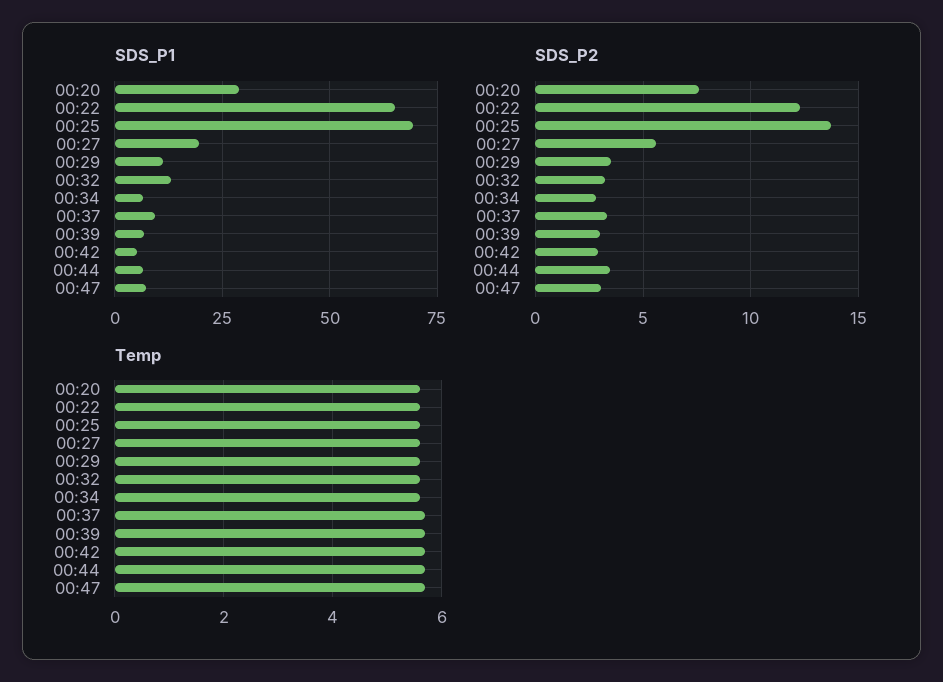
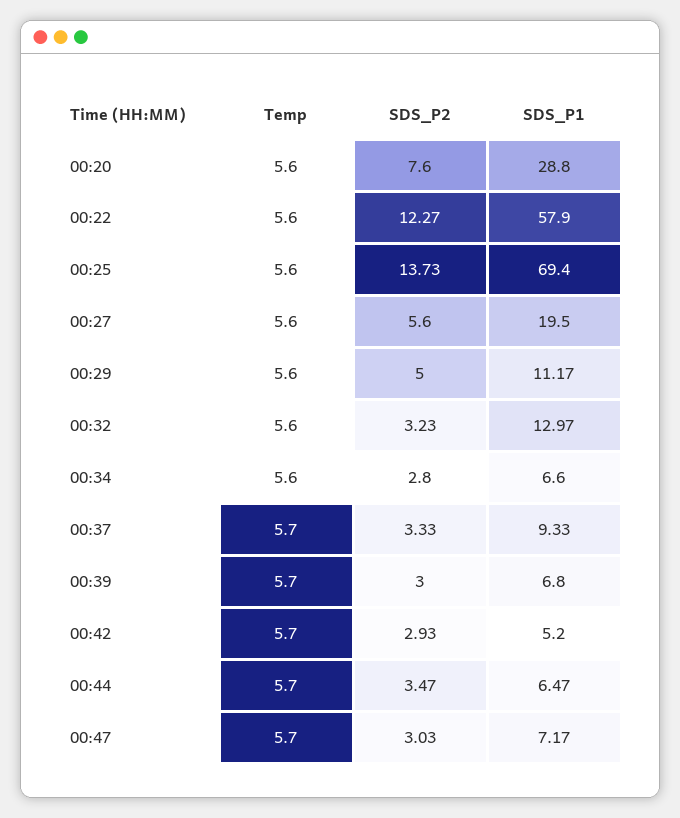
  {
    "SDS_P1": {
      "00:20": 28.8,
-     "00:22": 65,
+     "00:22": 57.9,
      "00:25": 69.4,
      "00:27": 19.5,
      "00:29": 11.17,
      "00:32": 12.97,
      "00:34": 6.6,
      "00:37": 9.33,
      "00:39": 6.8,
      "00:42": 5.2,
      "00:44": 6.47,
      "00:47": 7.17
    },
    "SDS_P2": {
      "00:20": 7.6,
      "00:22": 12.27,
      "00:25": 13.73,
      "00:27": 5.6,
-     "00:29": 3.5,
+     "00:29": 5,
      "00:32": 3.23,
      "00:34": 2.8,
      "00:37": 3.33,
      "00:39": 3,
      "00:42": 2.93,
      "00:44": 3.47,
      "00:47": 3.03
    },
    "Temp": {
      "00:20": 5.6,
      "00:22": 5.6,
      "00:25": 5.6,
      "00:27": 5.6,
      "00:29": 5.6,
      "00:32": 5.6,
      "00:34": 5.6,
      "00:37": 5.7,
      "00:39": 5.7,
      "00:42": 5.7,
      "00:44": 5.7,
      "00:47": 5.7
    }
  }

